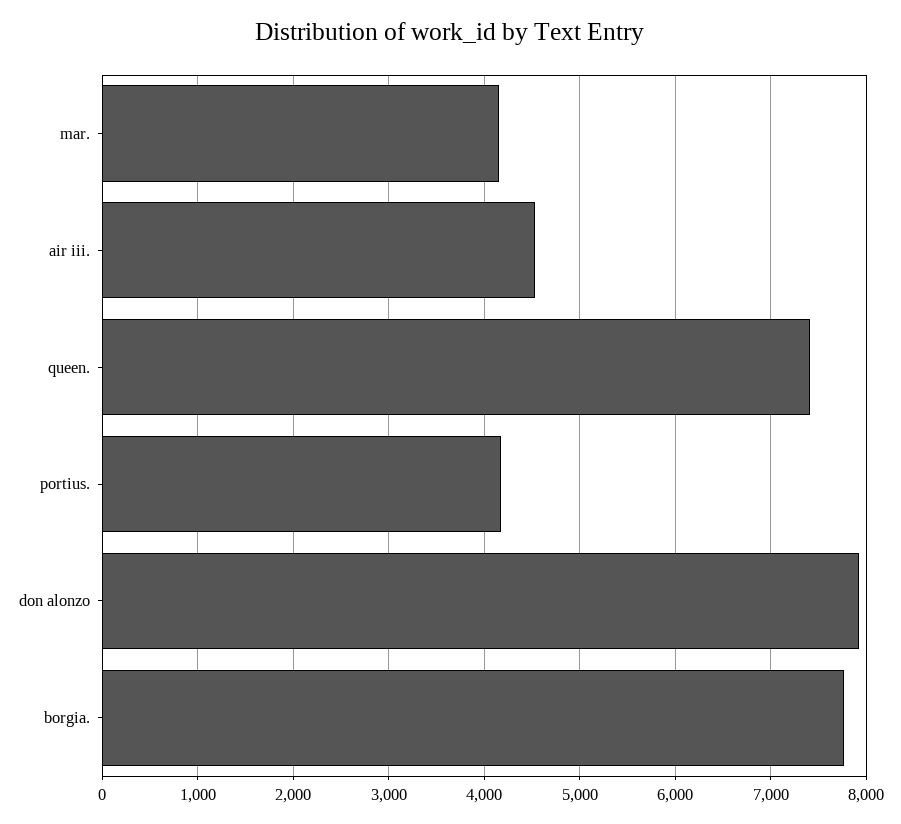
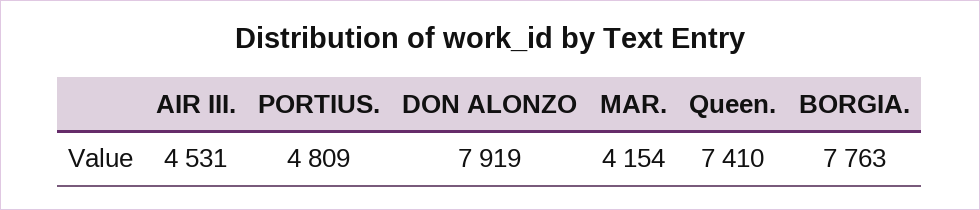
  {
    "mar.": 4154,
    "air iii.": 4531,
    "queen.": 7410,
-   "portius.": 4200,
+   "portius.": 4809,
    "don alonzo": 7919,
    "borgia.": 7763
  }

